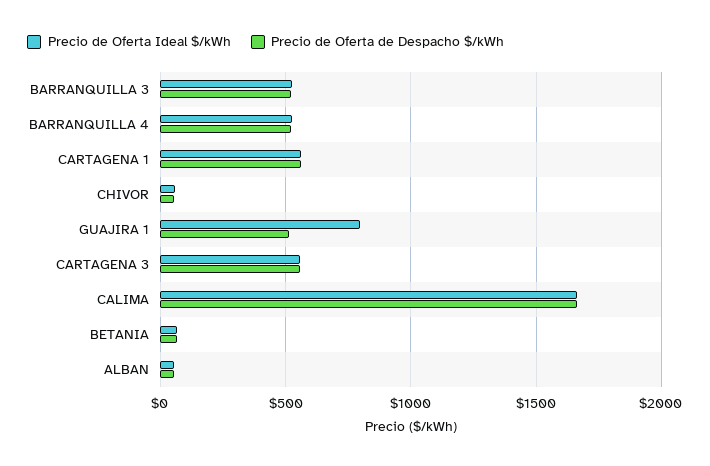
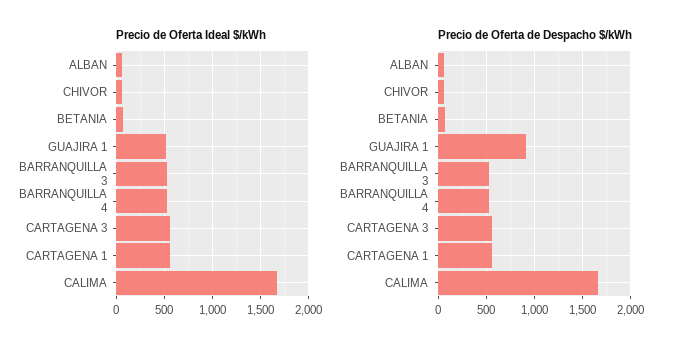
  {
    "Precio de Oferta Ideal $/kWh": {
      "BARRANQUILLA 3": 500,
      "BARRANQUILLA 4": 500,
      "CARTAGENA 1": 550,
      "CHIVOR": 50,
-     "GUAJIRA 1": 800,
+     "GUAJIRA 1": 500,
      "CARTAGENA 3": 550,
      "CALIMA": 1650,
      "BETANIA": 50,
      "ALBAN": 50
    },
    "Precio de Oferta de Despacho $/kWh": {
      "BARRANQUILLA 3": 500,
      "BARRANQUILLA 4": 500,
      "CARTAGENA 1": 550,
      "CHIVOR": 50,
-     "GUAJIRA 1": 500,
+     "GUAJIRA 1": 900,
      "CARTAGENA 3": 550,
      "CALIMA": 1650,
      "BETANIA": 50,
      "ALBAN": 50
    }
  }

